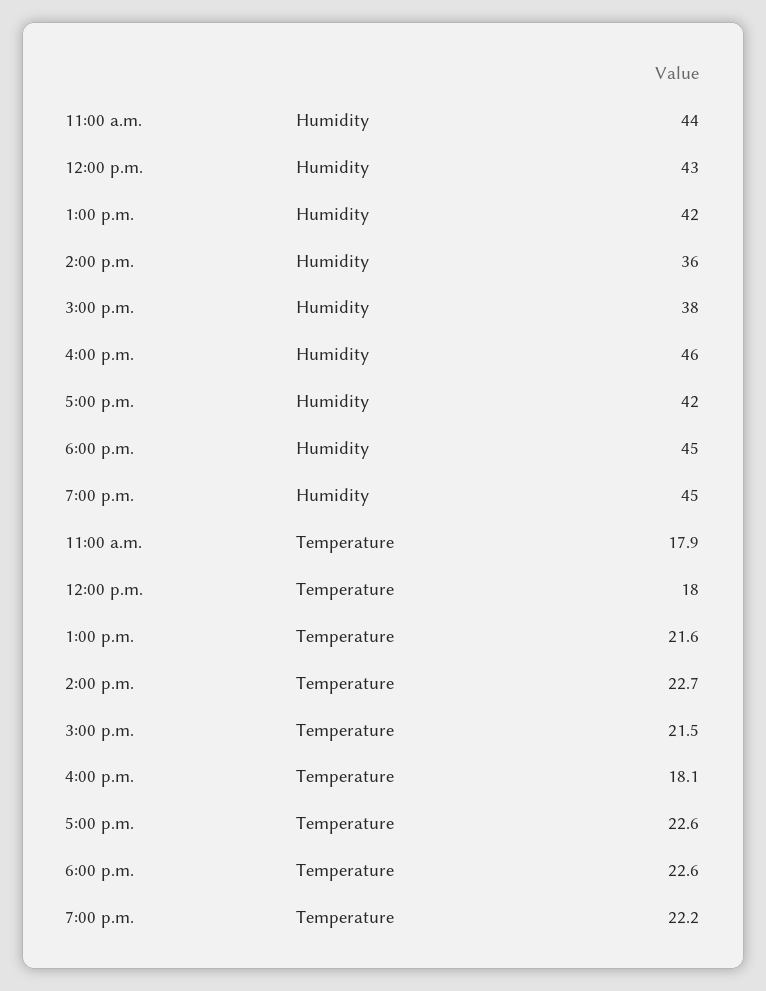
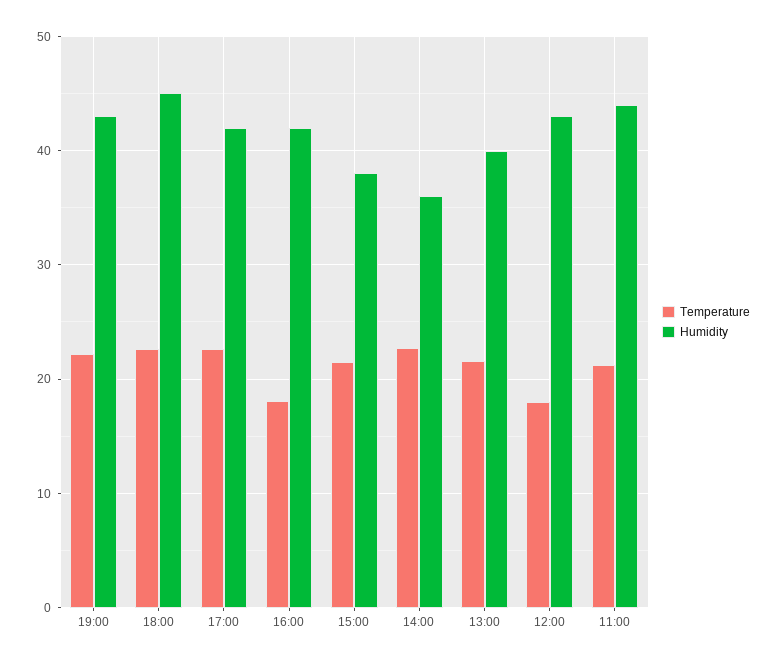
  {
    "Humidity": {
      "11:00 a.m.": 44,
      "12:00 p.m.": 43,
-     "1:00 p.m.": 42,
+     "1:00 p.m.": 40,
      "2:00 p.m.": 36,
      "3:00 p.m.": 38,
-     "4:00 p.m.": 46,
+     "4:00 p.m.": 42,
      "5:00 p.m.": 42,
      "6:00 p.m.": 45,
-     "7:00 p.m.": 45
+     "7:00 p.m.": 43
    },
    "Temperature": {
-     "11:00 a.m.": 17.9,
+     "11:00 a.m.": 21,
      "12:00 p.m.": 18,
      "1:00 p.m.": 21.6,
      "2:00 p.m.": 22.7,
      "3:00 p.m.": 21.5,
      "4:00 p.m.": 18.1,
      "5:00 p.m.": 22.6,
      "6:00 p.m.": 22.6,
      "7:00 p.m.": 22.2
    }
  }

